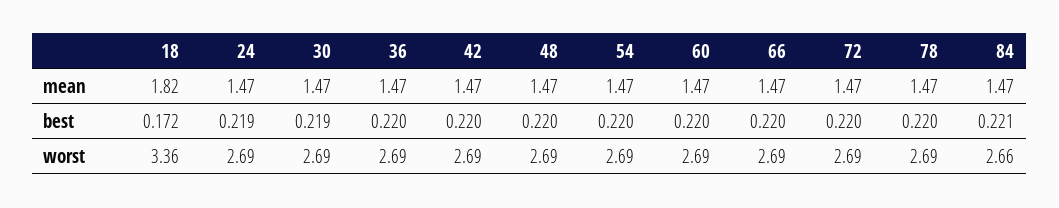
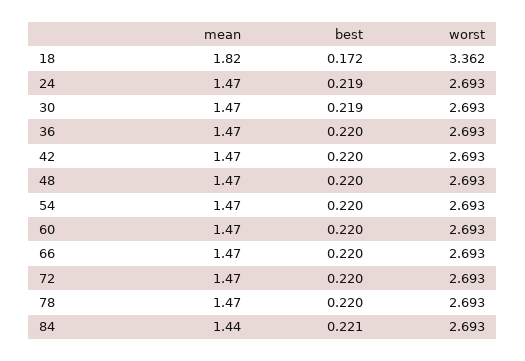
  {
    "18": {
      "mean": 1.82,
      "best": 0.172,
      "worst": 3.362
    },
    "24": {
      "mean": 1.47,
      "best": 0.219,
      "worst": 2.693
    },
    "30": {
      "mean": 1.47,
      "best": 0.219,
      "worst": 2.693
    },
    "36": {
      "mean": 1.47,
      "best": 0.22,
      "worst": 2.693
    },
    "42": {
      "mean": 1.47,
      "best": 0.22,
      "worst": 2.693
    },
    "48": {
      "mean": 1.47,
      "best": 0.22,
      "worst": 2.693
    },
    "54": {
      "mean": 1.47,
      "best": 0.22,
      "worst": 2.693
    },
    "60": {
      "mean": 1.47,
      "best": 0.22,
      "worst": 2.693
    },
    "66": {
      "mean": 1.47,
      "best": 0.22,
      "worst": 2.693
    },
    "72": {
      "mean": 1.47,
      "best": 0.22,
      "worst": 2.693
    },
    "78": {
      "mean": 1.47,
      "best": 0.22,
      "worst": 2.693
    },
    "84": {
-     "mean": 1.47,
+     "mean": 1.44,
      "best": 0.221,
-     "worst": 2.66
+     "worst": 2.693
    }
  }

